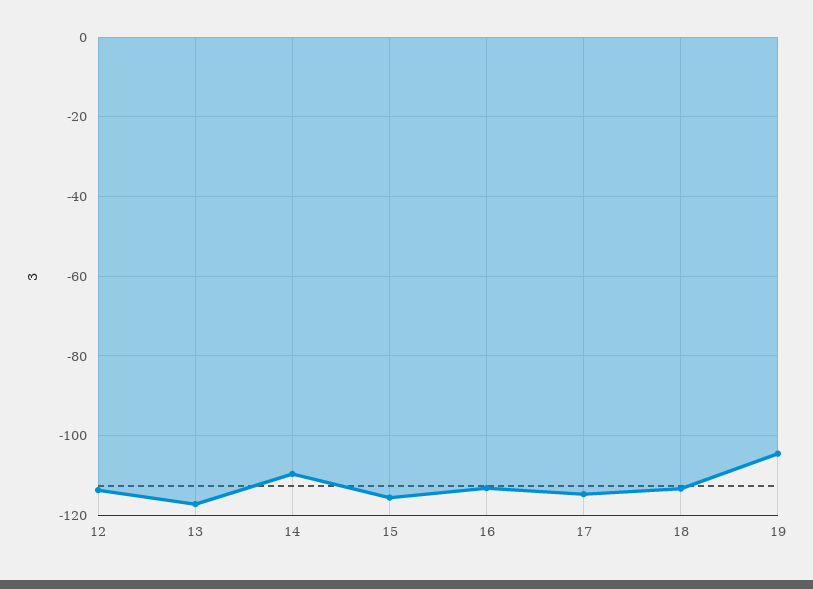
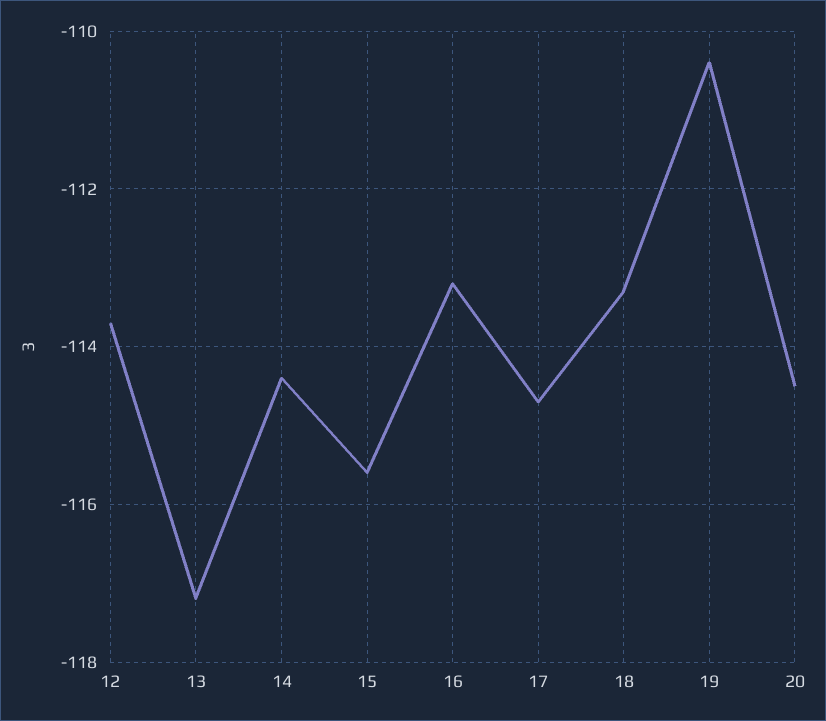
  {
    "12": -113.5,
    "13": -117,
-   "14": -110,
+   "14": -114.5,
    "15": -115.5,
    "16": -113,
    "17": -114.5,
    "18": -113.5,
-   "19": -104
+   "19": -110.5,
+   "20": -114.5
  }

